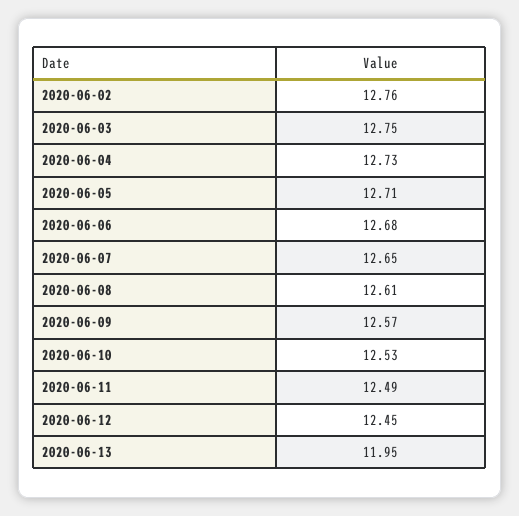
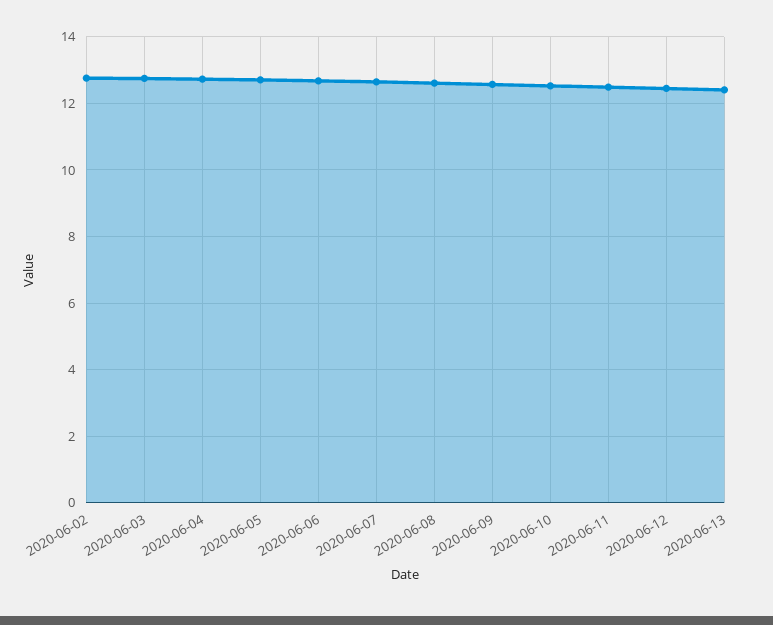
  {
    "2020-06-02": 12.76,
    "2020-06-03": 12.75,
    "2020-06-04": 12.73,
    "2020-06-05": 12.71,
    "2020-06-06": 12.68,
    "2020-06-07": 12.65,
    "2020-06-08": 12.61,
    "2020-06-09": 12.57,
    "2020-06-10": 12.53,
    "2020-06-11": 12.49,
    "2020-06-12": 12.45,
-   "2020-06-13": 11.95
+   "2020-06-13": 12.4
  }

